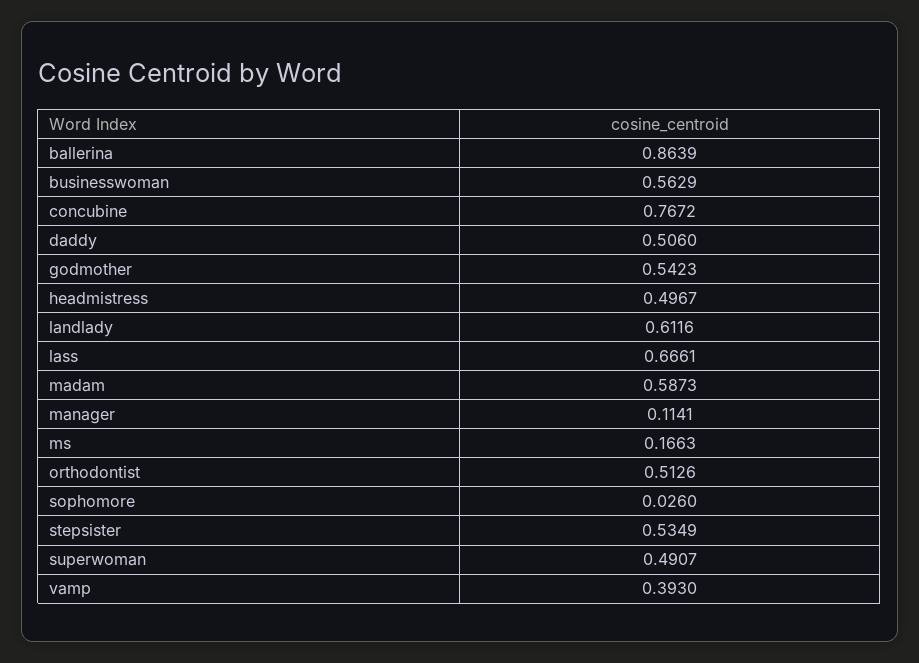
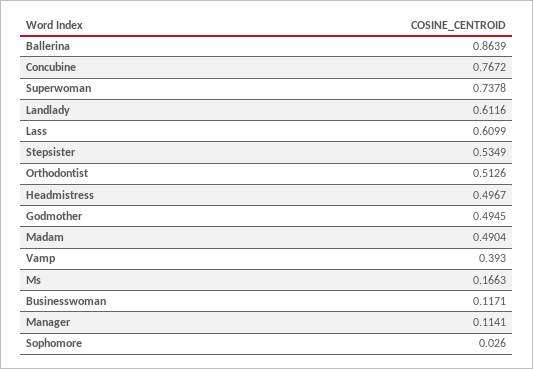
  {
    "ballerina": 0.8639,
-   "businesswoman": 0.5629,
+   "businesswoman": 0.1171,
    "concubine": 0.7672,
-   "daddy": 0.506,
-   "godmother": 0.5423,
+   "godmother": 0.4945,
    "headmistress": 0.4967,
    "landlady": 0.6116,
-   "lass": 0.6661,
+   "lass": 0.6099,
-   "madam": 0.5873,
+   "madam": 0.4904,
    "manager": 0.1141,
    "ms": 0.1663,
    "orthodontist": 0.5126,
    "sophomore": 0.026,
    "stepsister": 0.5349,
-   "superwoman": 0.4907,
+   "superwoman": 0.7378,
    "vamp": 0.393
  }

